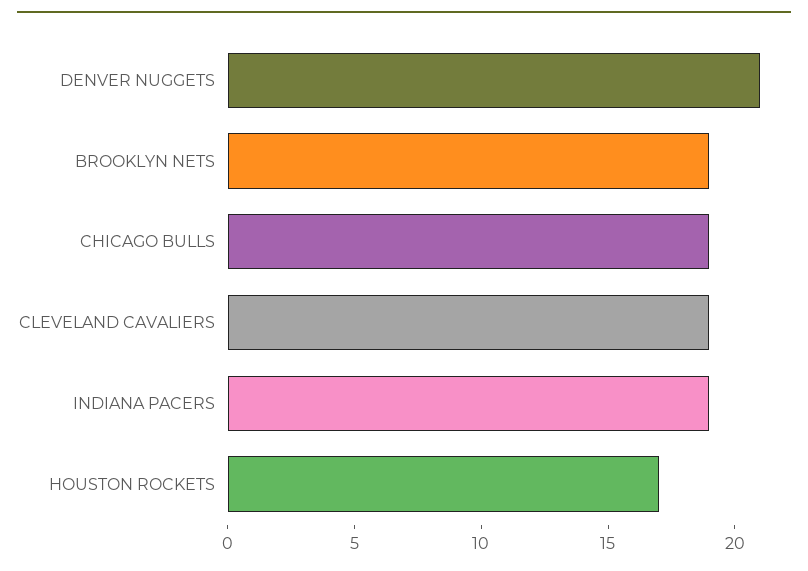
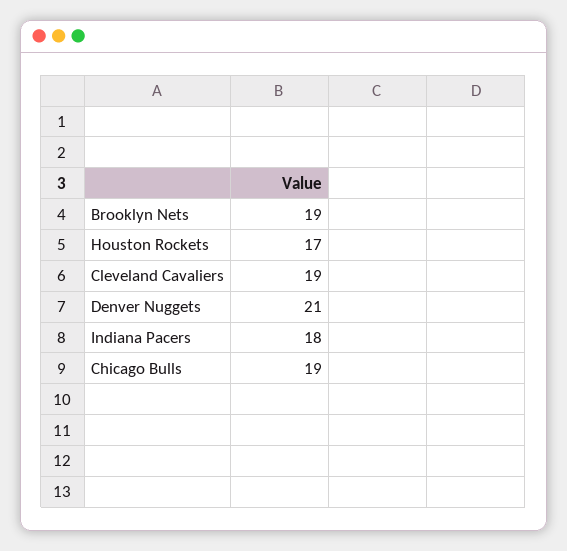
  {
    "DENVER NUGGETS": 21,
    "BROOKLYN NETS": 19,
    "CHICAGO BULLS": 19,
    "CLEVELAND CAVALIERS": 19,
-   "INDIANA PACERS": 19,
+   "INDIANA PACERS": 18,
    "HOUSTON ROCKETS": 17
  }

